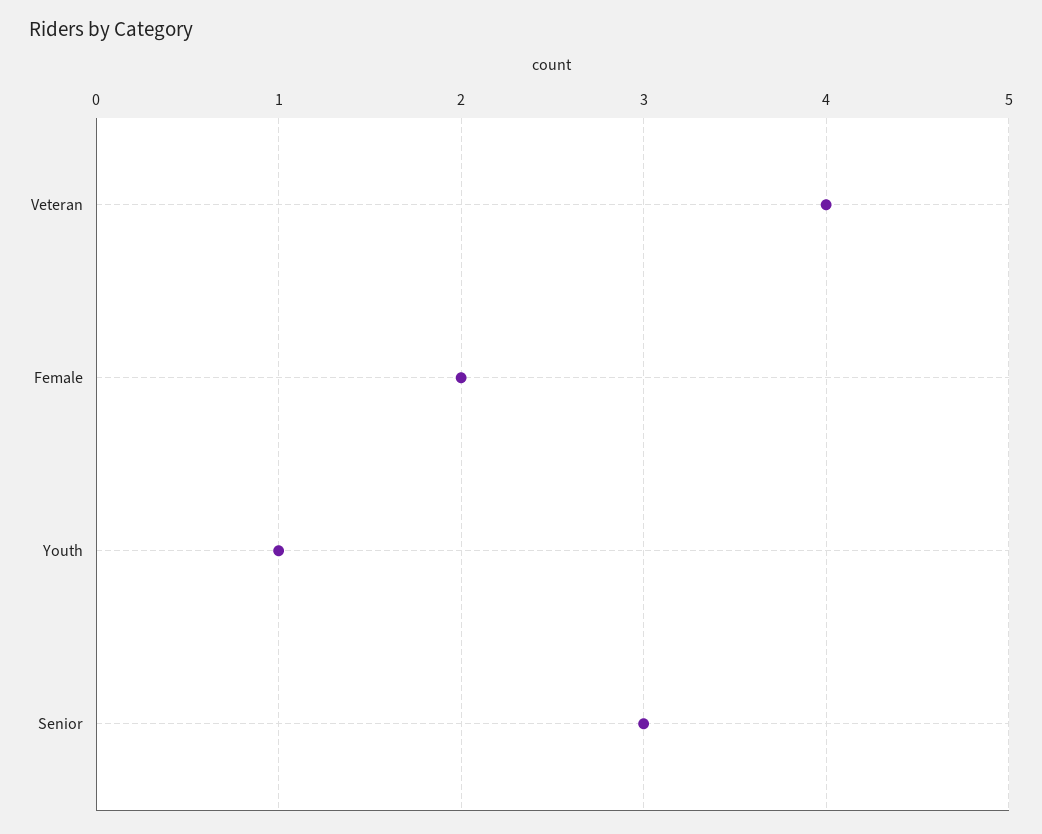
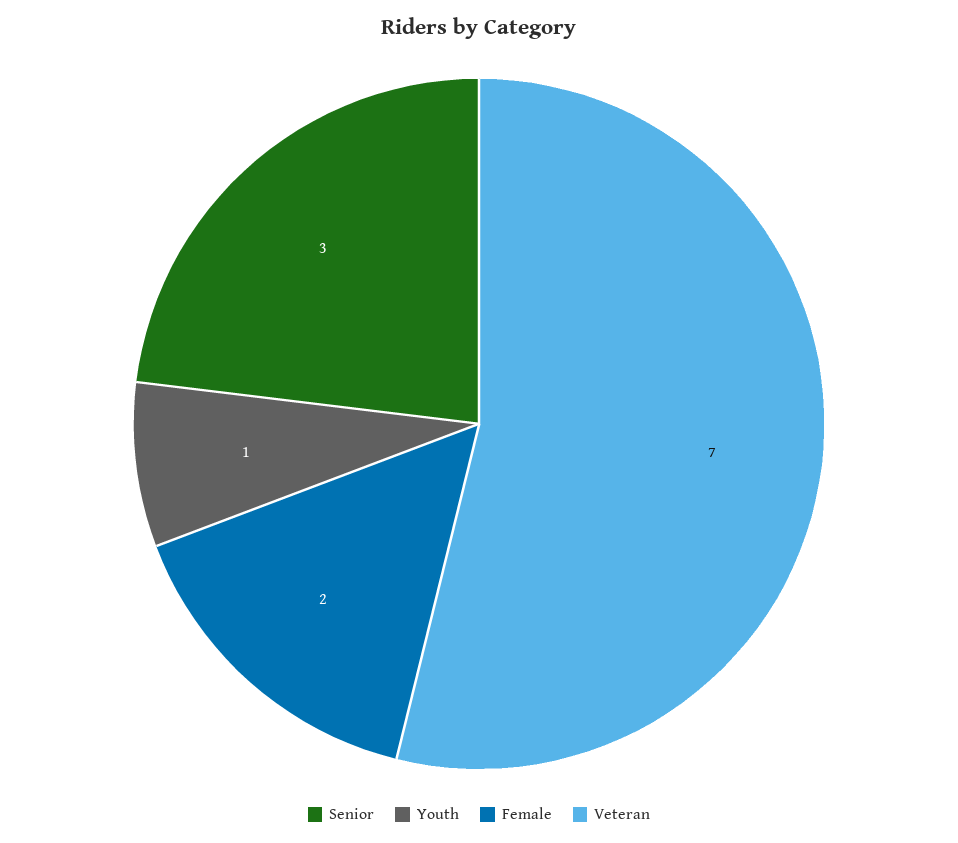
  {
-   "Veteran": 4,
+   "Veteran": 7,
    "Female": 2,
    "Youth": 1,
    "Senior": 3
  }

